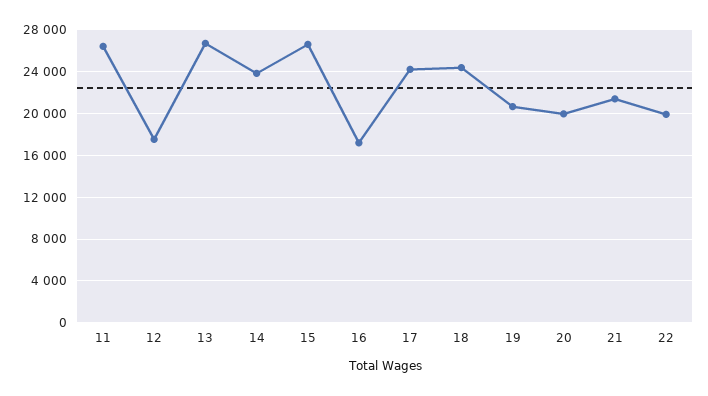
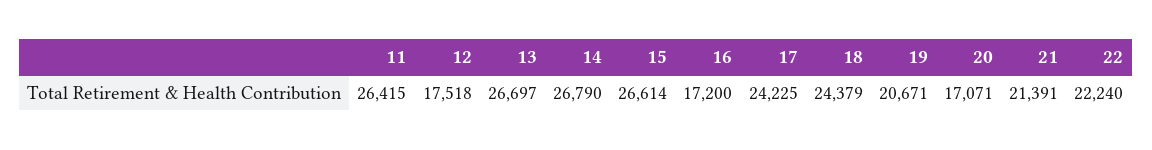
  {
    "11": 26415,
    "12": 17518,
    "13": 26697,
-   "14": 24000,
+   "14": 26790,
    "15": 26614,
    "16": 17200,
    "17": 24225,
    "18": 24379,
    "19": 20671,
-   "20": 20000,
+   "20": 17071,
    "21": 21391,
-   "22": 20000
+   "22": 22240
  }

